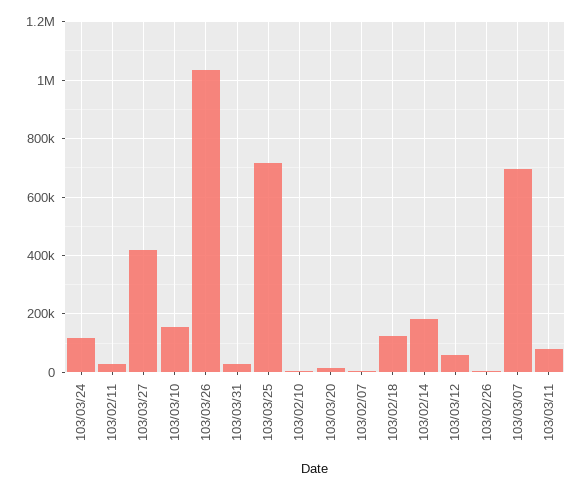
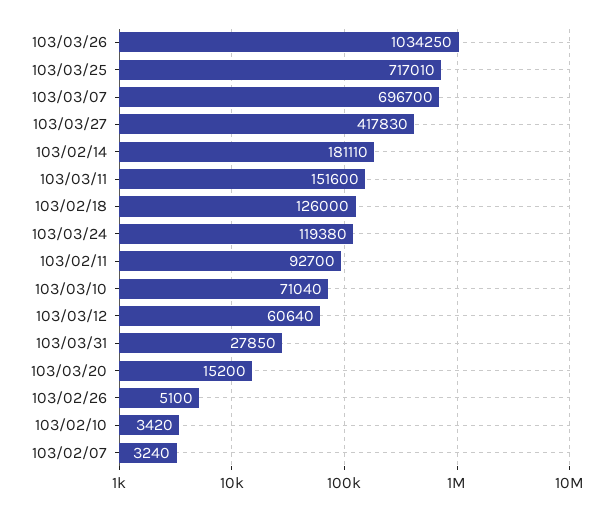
  {
    "103/03/24": 119380,
-   "103/02/11": 25000,
+   "103/02/11": 92700,
    "103/03/27": 417830,
-   "103/03/10": 150000,
+   "103/03/10": 71040,
    "103/03/26": 1034250,
    "103/03/31": 27850,
    "103/03/25": 717010,
    "103/02/10": 3420,
    "103/03/20": 15200,
    "103/02/07": 3240,
    "103/02/18": 126000,
    "103/02/14": 181110,
    "103/03/12": 60640,
    "103/02/26": 5100,
    "103/03/07": 696700,
-   "103/03/11": 75000
+   "103/03/11": 151600
  }

